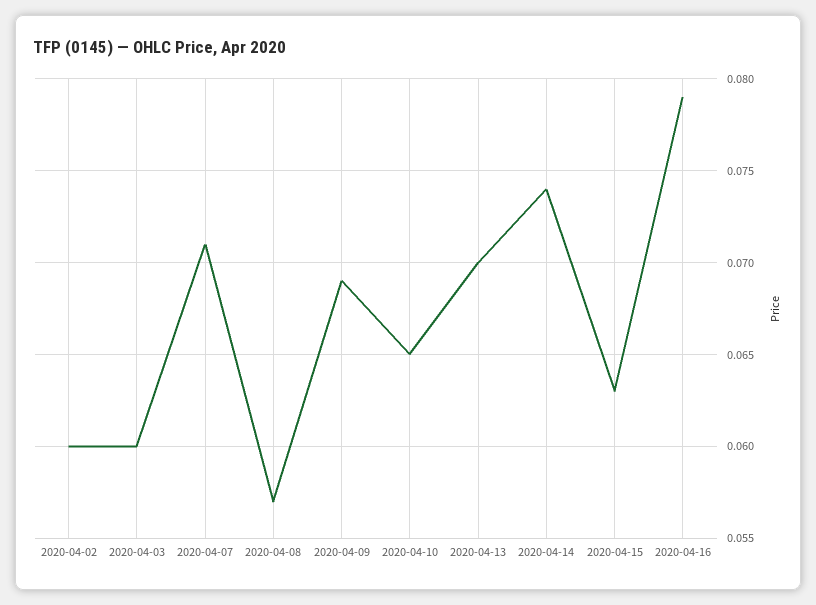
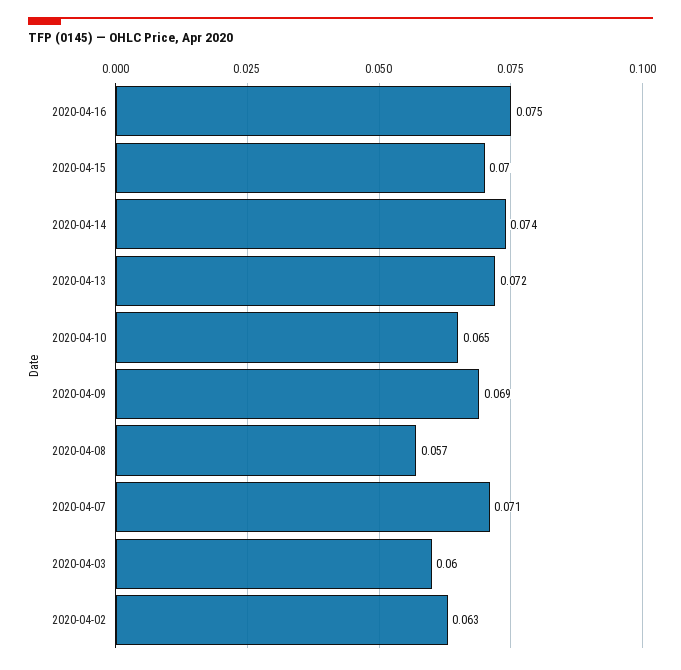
  {
-   "2020-04-02": 0.06,
+   "2020-04-02": 0.063,
    "2020-04-03": 0.06,
    "2020-04-07": 0.071,
    "2020-04-08": 0.057,
    "2020-04-09": 0.069,
    "2020-04-10": 0.065,
-   "2020-04-13": 0.07,
+   "2020-04-13": 0.072,
    "2020-04-14": 0.074,
-   "2020-04-15": 0.063,
+   "2020-04-15": 0.07,
-   "2020-04-16": 0.079
+   "2020-04-16": 0.075
  }

